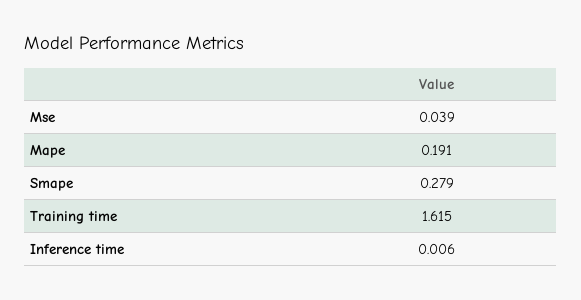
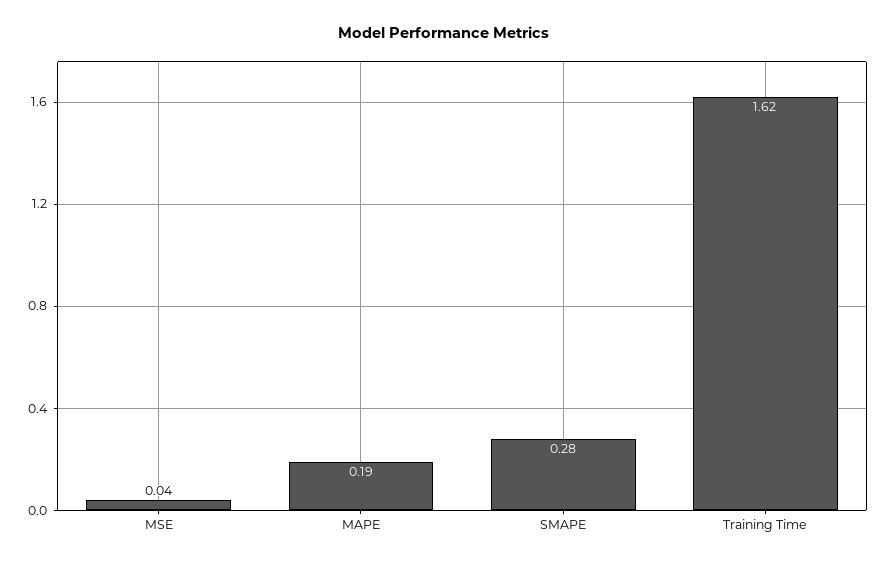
  {
    "Mse": 0.039,
    "Mape": 0.191,
    "Smape": 0.279,
-   "Training time": 1.615,
+   "Training time": 1.615
-   "Inference time": 0.006
  }

